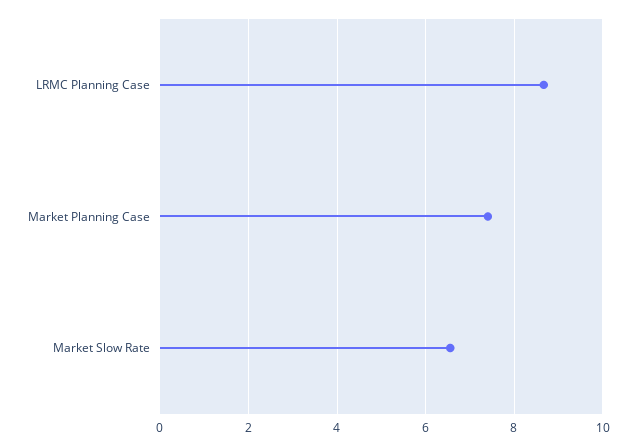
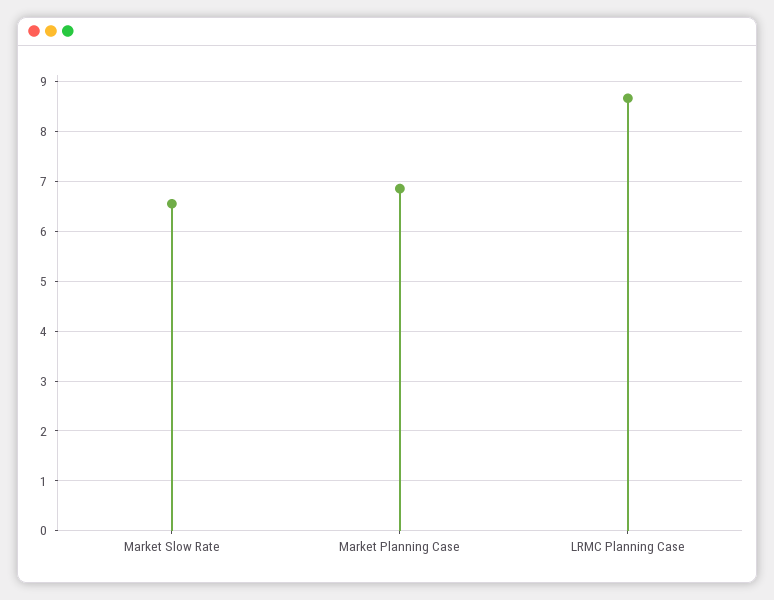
  {
    "LRMC Planning Case": 8.6,
-   "Market Planning Case": 7.4,
+   "Market Planning Case": 6.8,
    "Market Slow Rate": 6.6
  }

